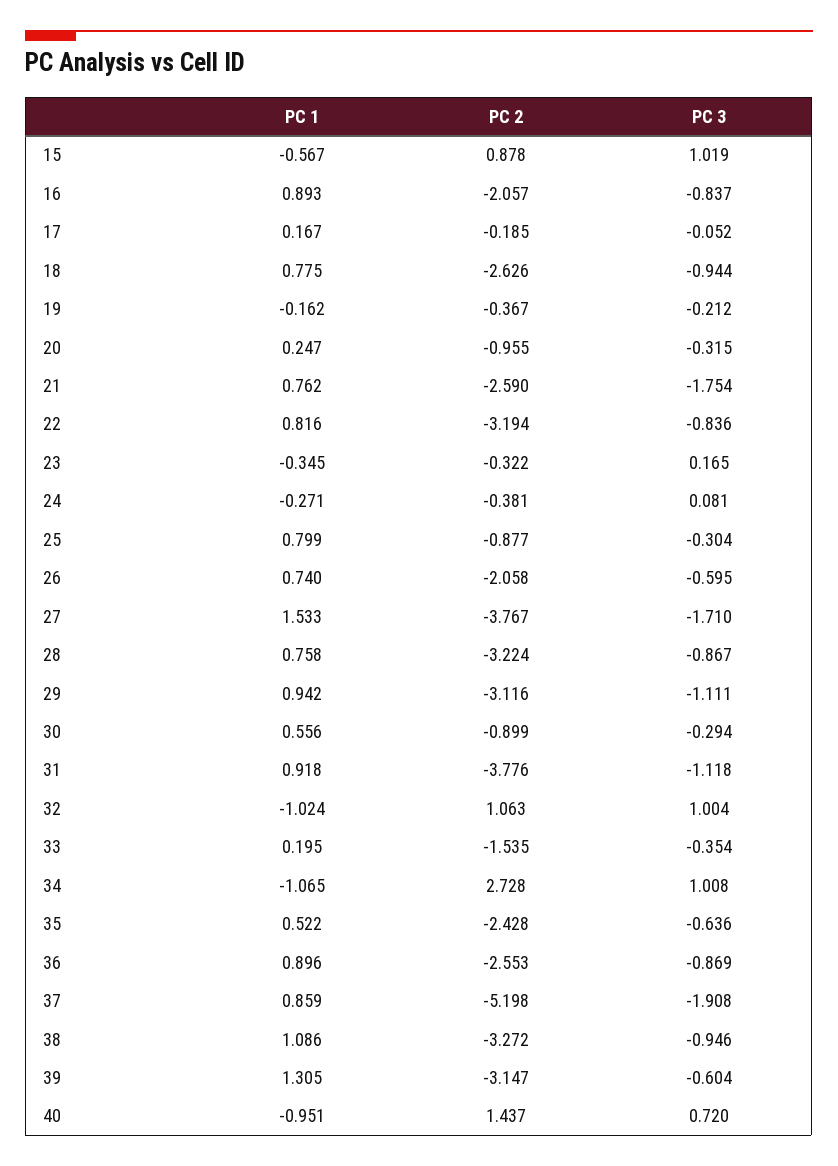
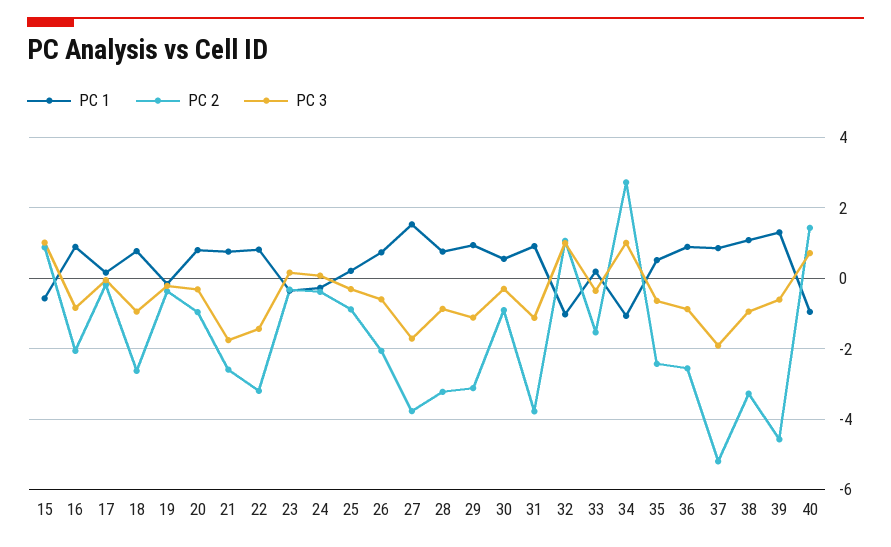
  {
    "PC 1": {
      "15": -0.567,
      "16": 0.893,
      "17": 0.167,
      "18": 0.775,
      "19": -0.162,
-     "20": 0.247,
+     "20": 0.8,
      "21": 0.762,
      "22": 0.816,
      "23": -0.345,
      "24": -0.271,
-     "25": 0.799,
+     "25": 0.2,
      "26": 0.74,
      "27": 1.533,
      "28": 0.758,
      "29": 0.942,
      "30": 0.556,
      "31": 0.918,
      "32": -1.024,
      "33": 0.195,
      "34": -1.065,
      "35": 0.522,
      "36": 0.896,
      "37": 0.859,
      "38": 1.086,
      "39": 1.305,
      "40": -0.951
    },
    "PC 2": {
      "15": 0.878,
      "16": -2.057,
      "17": -0.185,
      "18": -2.626,
      "19": -0.367,
      "20": -0.955,
      "21": -2.59,
      "22": -3.194,
      "23": -0.322,
      "24": -0.381,
      "25": -0.877,
      "26": -2.058,
      "27": -3.767,
      "28": -3.224,
      "29": -3.116,
      "30": -0.899,
      "31": -3.776,
      "32": 1.063,
      "33": -1.535,
      "34": 2.728,
      "35": -2.428,
      "36": -2.553,
      "37": -5.198,
      "38": -3.272,
-     "39": -3.147,
+     "39": -4.6,
      "40": 1.437
    },
    "PC 3": {
      "15": 1.019,
      "16": -0.837,
      "17": -0.052,
      "18": -0.944,
      "19": -0.212,
      "20": -0.315,
      "21": -1.754,
-     "22": -0.836,
+     "22": -1.4,
      "23": 0.165,
      "24": 0.081,
      "25": -0.304,
      "26": -0.595,
      "27": -1.71,
      "28": -0.867,
      "29": -1.111,
      "30": -0.294,
      "31": -1.118,
      "32": 1.004,
      "33": -0.354,
      "34": 1.008,
      "35": -0.636,
      "36": -0.869,
      "37": -1.908,
      "38": -0.946,
      "39": -0.604,
      "40": 0.72
    }
  }

